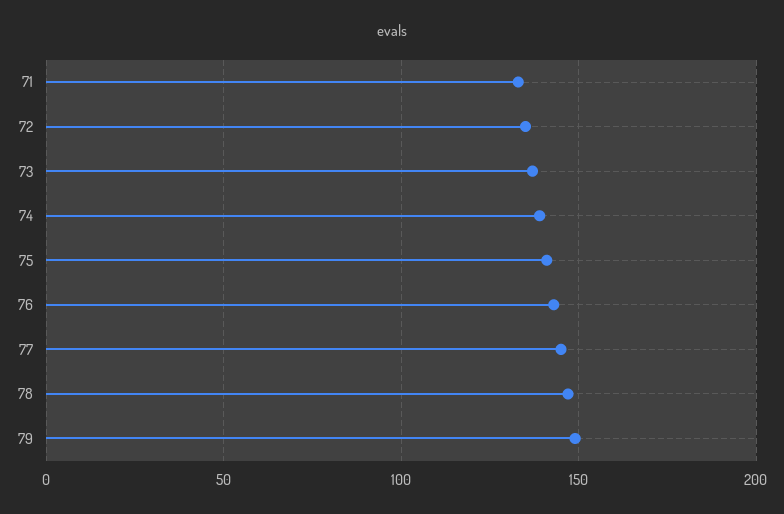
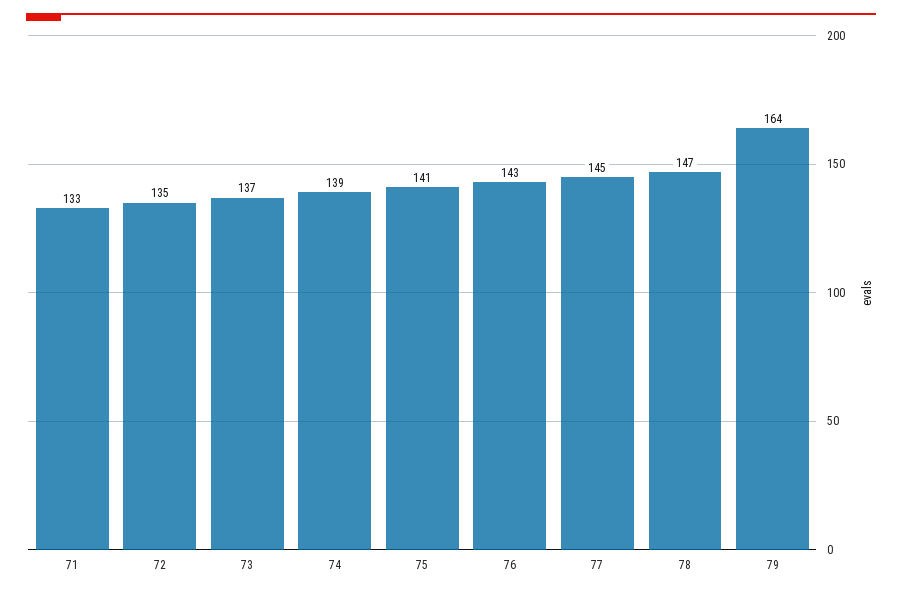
  {
    "71": 133,
    "72": 135,
    "73": 137,
    "74": 139,
    "75": 141,
    "76": 143,
    "77": 145,
    "78": 147,
-   "79": 150
+   "79": 164
  }

